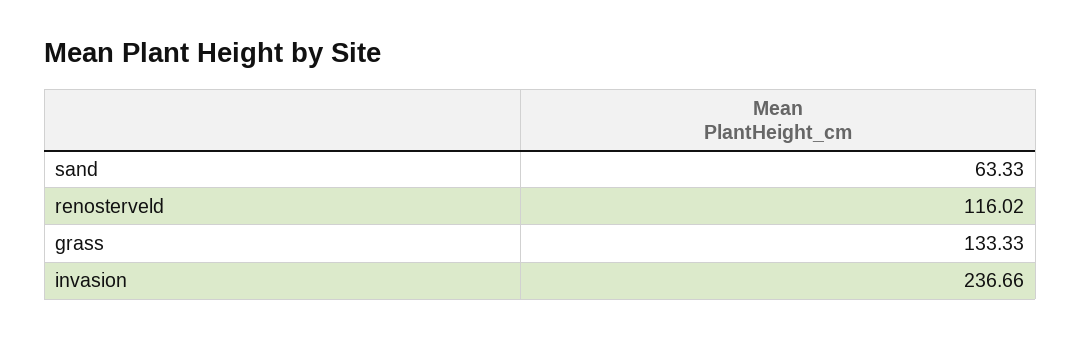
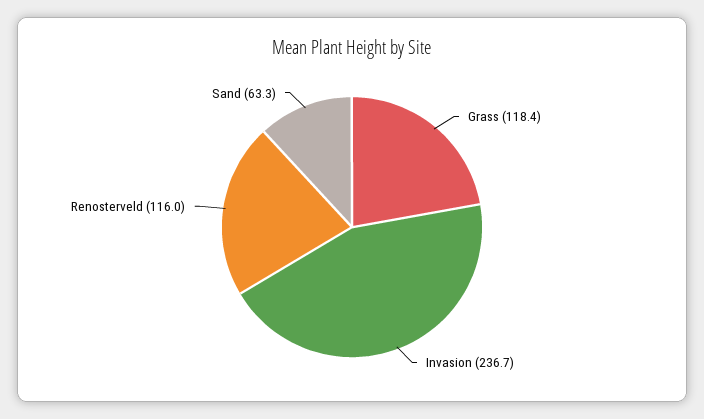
  {
    "sand": 63.33,
    "renosterveld": 116.02,
-   "grass": 133.33,
+   "grass": 118.4,
    "invasion": 236.66
  }

